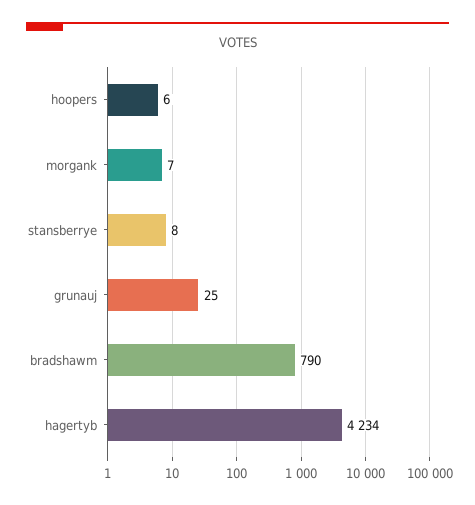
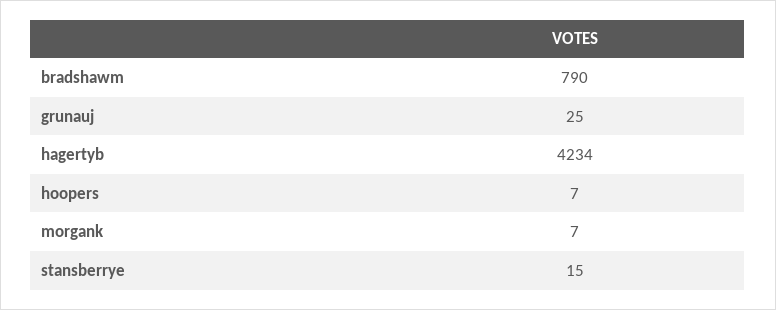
  {
-   "hoopers": 6,
+   "hoopers": 7,
    "morgank": 7,
-   "stansberrye": 8,
+   "stansberrye": 15,
    "grunauj": 25,
    "bradshawm": 790,
    "hagertyb": 4234
  }

